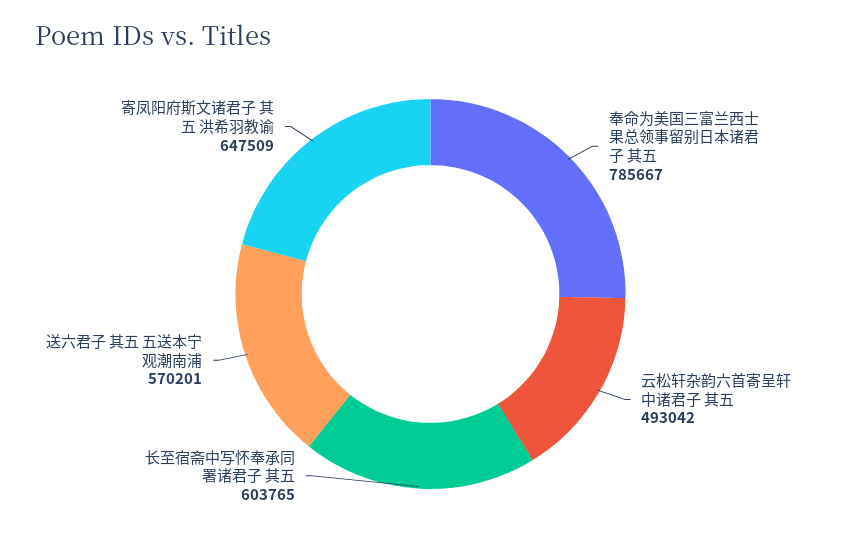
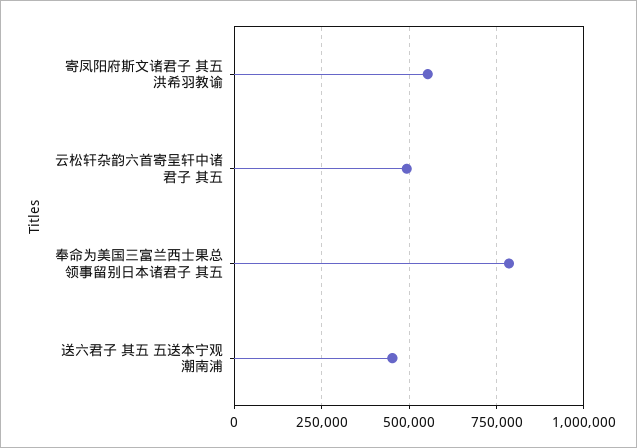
  {
    "奉命为美国三富兰西士果总领事留别日本诸君子 其五": 785667,
    "云松轩杂韵六首寄呈轩中诸君子 其五": 493042,
-   "长至宿斋中写怀奉承同署诸君子 其五": 603765,
-   "送六君子 其五 五送本宁观潮南浦": 570201,
+   "送六君子 其五 五送本宁观潮南浦": 450000,
-   "寄凤阳府斯文诸君子 其五 洪希羽教谕": 647509
+   "寄凤阳府斯文诸君子 其五 洪希羽教谕": 550000
  }

